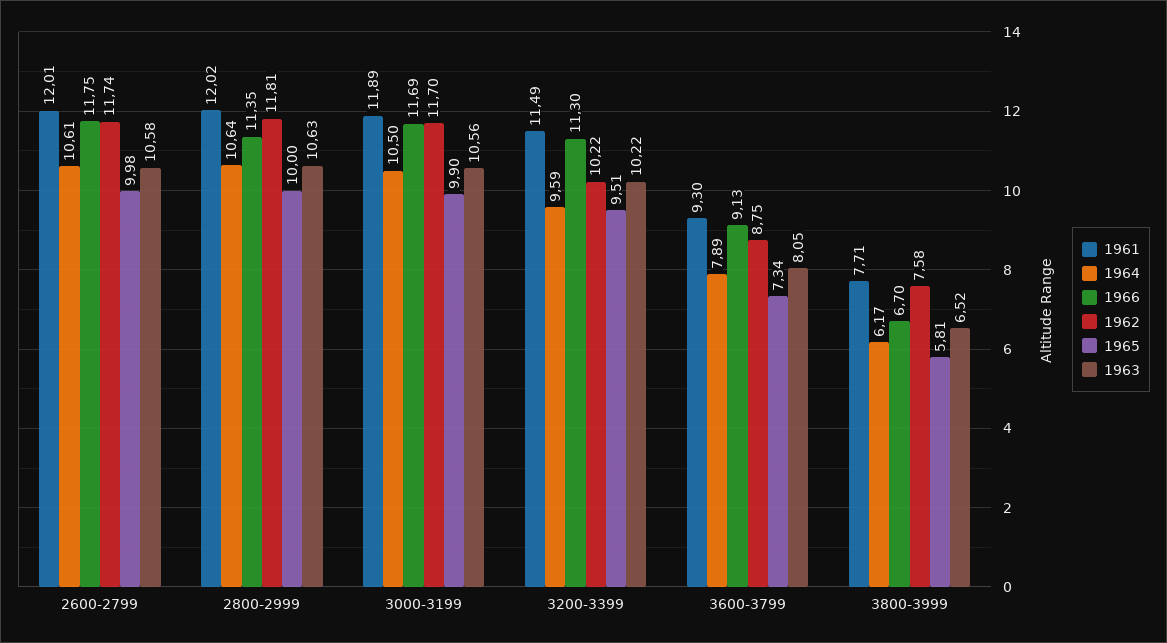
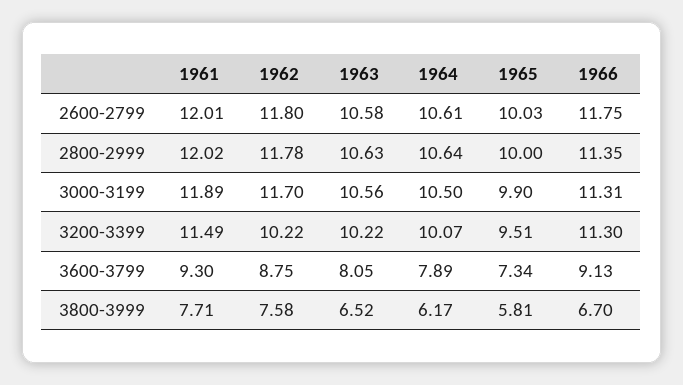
  {
    "1961": {
      "2600-2799": 12.01,
      "2800-2999": 12.02,
      "3000-3199": 11.89,
      "3200-3399": 11.49,
      "3600-3799": 9.3,
      "3800-3999": 7.71
    },
    "1964": {
      "2600-2799": 10.61,
      "2800-2999": 10.64,
      "3000-3199": 10.5,
-     "3200-3399": 9.59,
+     "3200-3399": 10.07,
      "3600-3799": 7.89,
      "3800-3999": 6.17
    },
    "1966": {
      "2600-2799": 11.75,
      "2800-2999": 11.35,
-     "3000-3199": 11.69,
+     "3000-3199": 11.31,
      "3200-3399": 11.3,
      "3600-3799": 9.13,
      "3800-3999": 6.7
    },
    "1962": {
-     "2600-2799": 11.74,
+     "2600-2799": 11.8,
-     "2800-2999": 11.81,
+     "2800-2999": 11.78,
      "3000-3199": 11.7,
      "3200-3399": 10.22,
      "3600-3799": 8.75,
      "3800-3999": 7.58
    },
    "1965": {
-     "2600-2799": 9.98,
+     "2600-2799": 10.03,
      "2800-2999": 10,
      "3000-3199": 9.9,
      "3200-3399": 9.51,
      "3600-3799": 7.34,
      "3800-3999": 5.81
    },
    "1963": {
      "2600-2799": 10.58,
      "2800-2999": 10.63,
      "3000-3199": 10.56,
      "3200-3399": 10.22,
      "3600-3799": 8.05,
      "3800-3999": 6.52
    }
  }

